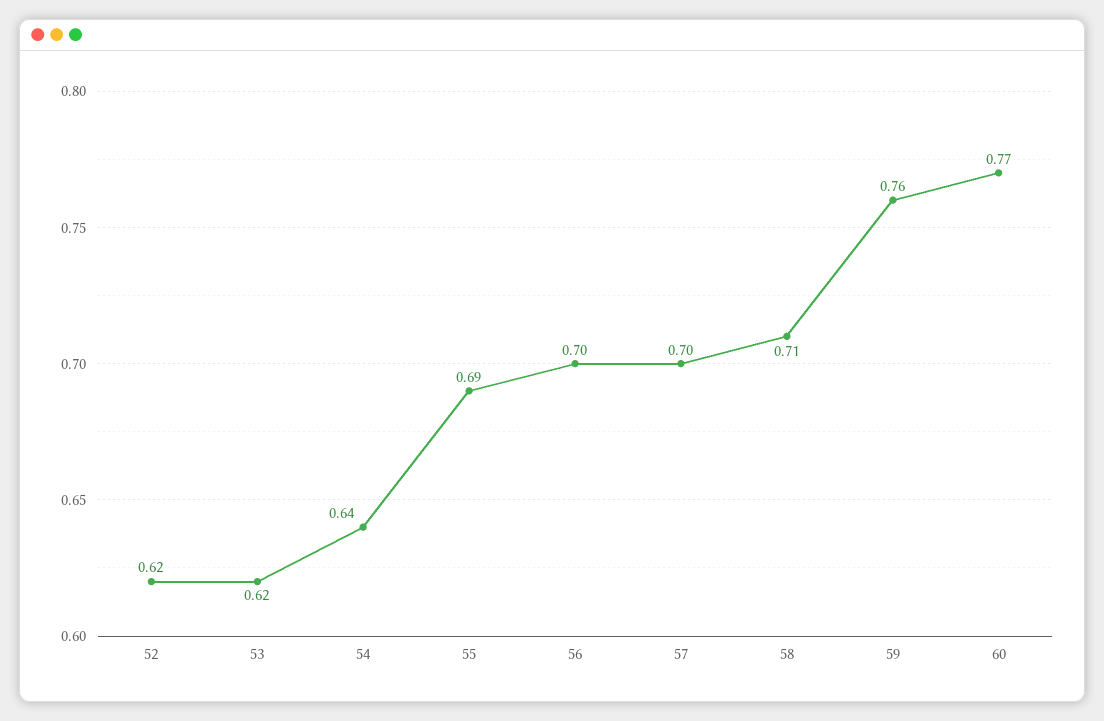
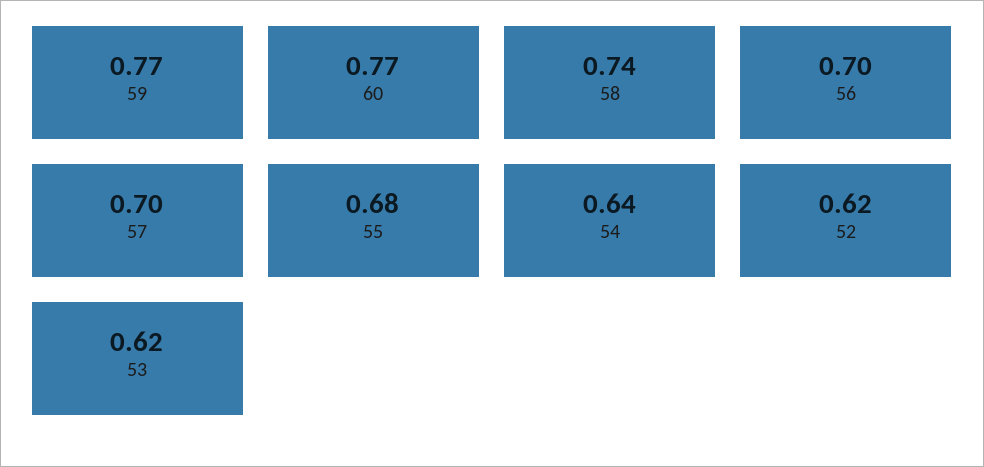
  {
    "52": 0.62,
    "53": 0.62,
    "54": 0.64,
-   "55": 0.69,
+   "55": 0.68,
    "56": 0.7,
    "57": 0.7,
-   "58": 0.71,
+   "58": 0.74,
-   "59": 0.76,
+   "59": 0.77,
    "60": 0.77
  }

